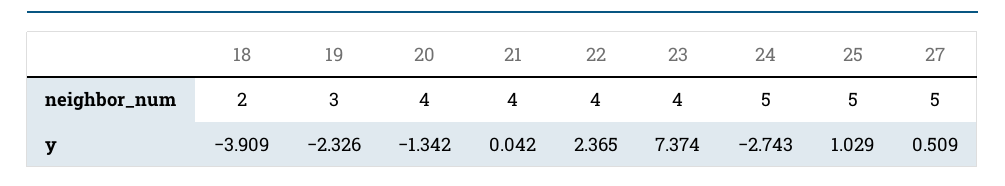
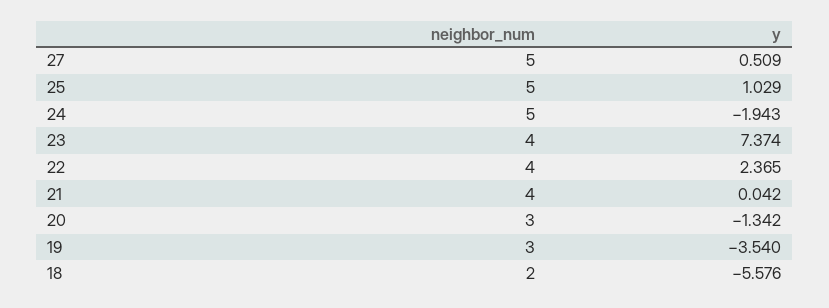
  {
    "18": {
      "neighbor_num": 2,
-     "y": -3.909
+     "y": -5.576
    },
    "19": {
      "neighbor_num": 3,
-     "y": -2.326
+     "y": -3.54
    },
    "20": {
-     "neighbor_num": 4,
+     "neighbor_num": 3,
      "y": -1.342
    },
    "21": {
      "neighbor_num": 4,
      "y": 0.042
    },
    "22": {
      "neighbor_num": 4,
      "y": 2.365
    },
    "23": {
      "neighbor_num": 4,
      "y": 7.374
    },
    "24": {
      "neighbor_num": 5,
-     "y": -2.743
+     "y": -1.943
    },
    "25": {
      "neighbor_num": 5,
      "y": 1.029
    },
    "27": {
      "neighbor_num": 5,
      "y": 0.509
    }
  }

